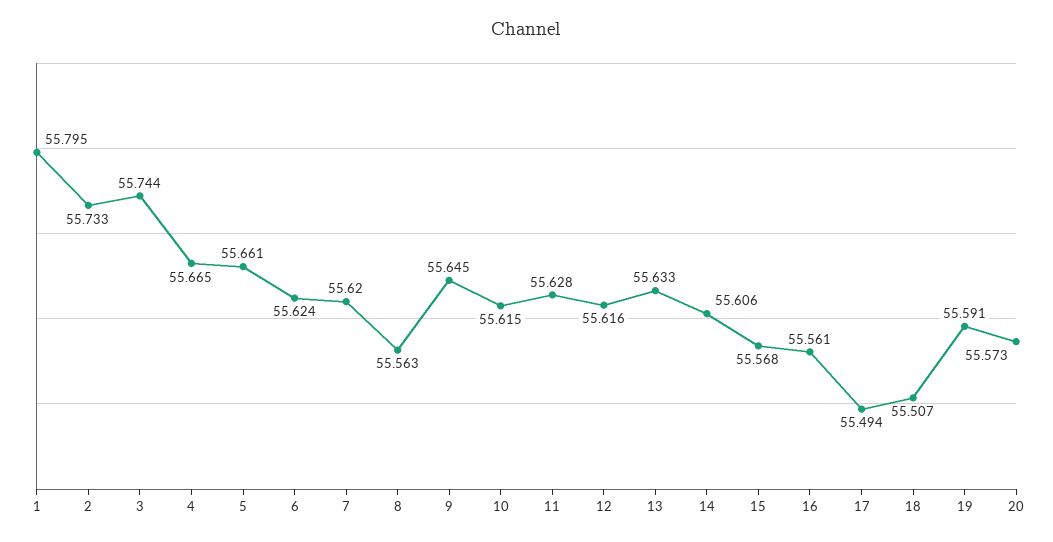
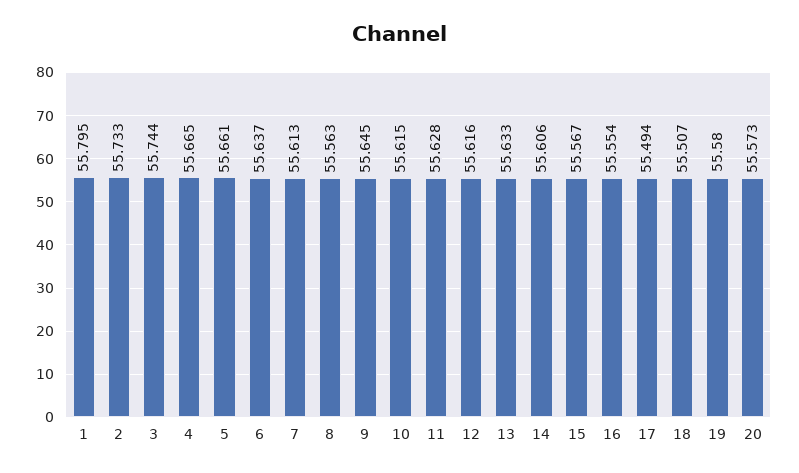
  {
    "1": 55.795,
    "2": 55.733,
    "3": 55.744,
    "4": 55.665,
    "5": 55.661,
-   "6": 55.624,
+   "6": 55.637,
-   "7": 55.62,
+   "7": 55.613,
    "8": 55.563,
    "9": 55.645,
    "10": 55.615,
    "11": 55.628,
    "12": 55.616,
    "13": 55.633,
    "14": 55.606,
-   "15": 55.568,
+   "15": 55.567,
-   "16": 55.561,
+   "16": 55.554,
    "17": 55.494,
    "18": 55.507,
-   "19": 55.591,
+   "19": 55.58,
    "20": 55.573
  }

